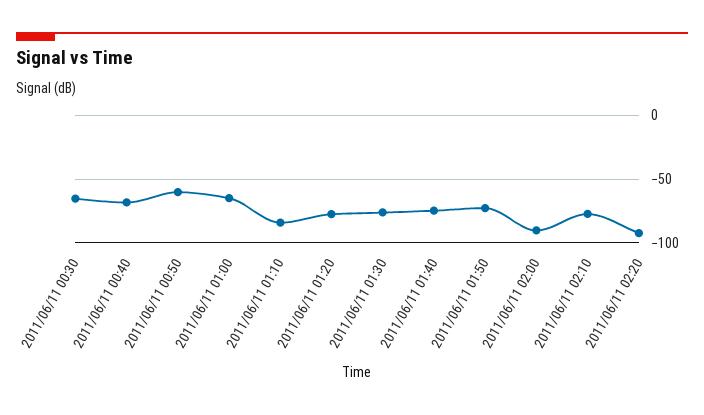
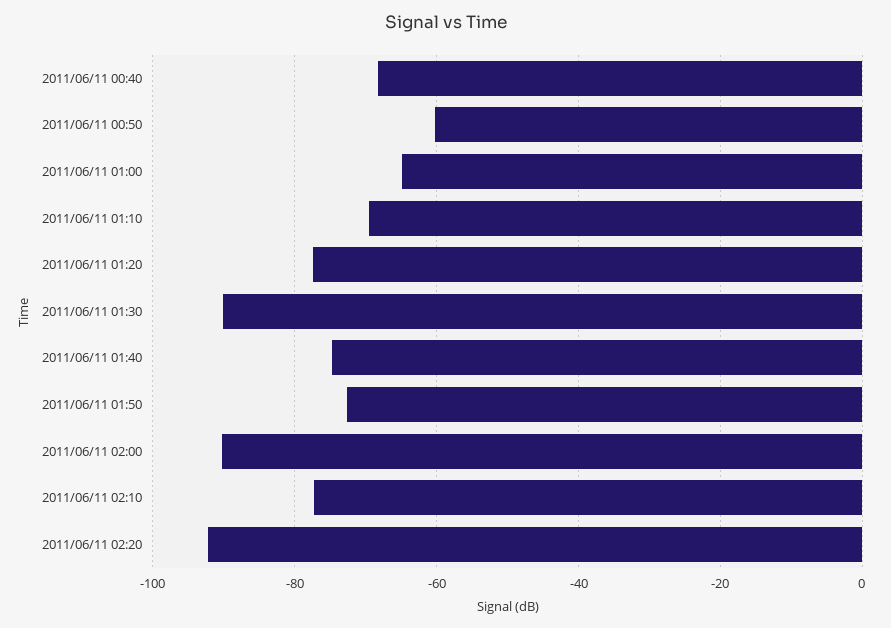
  {
-   "2011/06/11 00:30": -65,
    "2011/06/11 00:40": -68,
    "2011/06/11 00:50": -60,
    "2011/06/11 01:00": -64,
-   "2011/06/11 01:10": -85,
+   "2011/06/11 01:10": -70,
    "2011/06/11 01:20": -78,
-   "2011/06/11 01:30": -75,
+   "2011/06/11 01:30": -90,
    "2011/06/11 01:40": -74,
    "2011/06/11 01:50": -72,
    "2011/06/11 02:00": -90,
    "2011/06/11 02:10": -78,
    "2011/06/11 02:20": -92
  }

